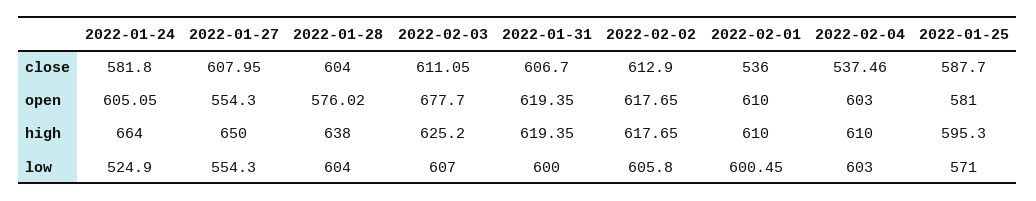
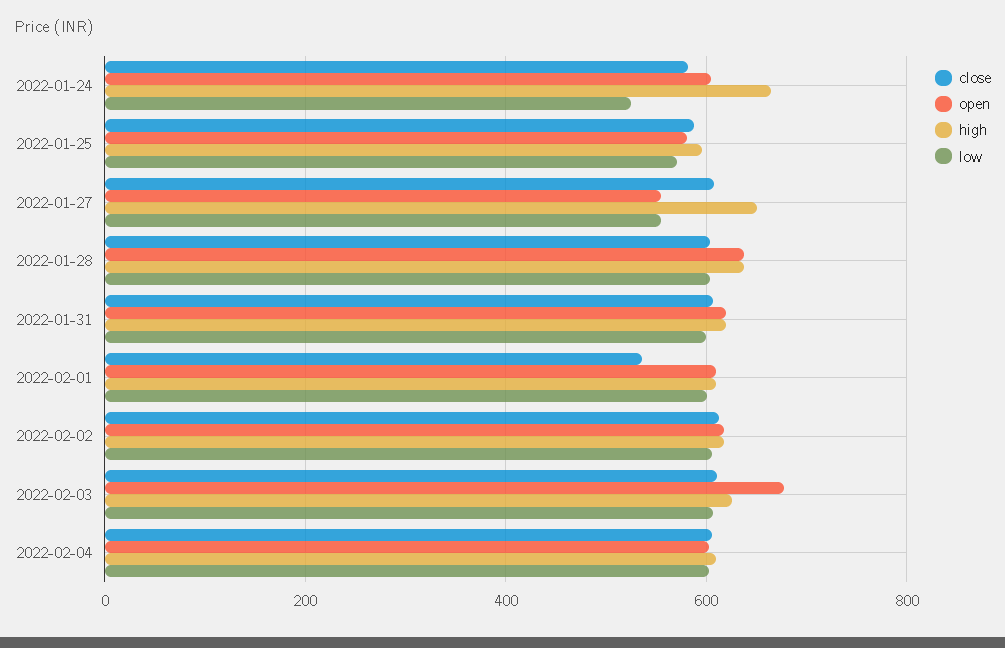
  {
    "close": {
      "2022-01-24": 581.8,
      "2022-01-27": 607.95,
      "2022-01-28": 604,
      "2022-02-03": 611.05,
      "2022-01-31": 606.7,
      "2022-02-02": 612.9,
      "2022-02-01": 536,
-     "2022-02-04": 537.46,
+     "2022-02-04": 600,
      "2022-01-25": 587.7
    },
    "open": {
      "2022-01-24": 605.05,
      "2022-01-27": 554.3,
-     "2022-01-28": 576.02,
+     "2022-01-28": 640,
      "2022-02-03": 677.7,
      "2022-01-31": 619.35,
      "2022-02-02": 617.65,
      "2022-02-01": 610,
      "2022-02-04": 603,
      "2022-01-25": 581
    },
    "high": {
      "2022-01-24": 664,
      "2022-01-27": 650,
      "2022-01-28": 638,
      "2022-02-03": 625.2,
      "2022-01-31": 619.35,
      "2022-02-02": 617.65,
      "2022-02-01": 610,
      "2022-02-04": 610,
      "2022-01-25": 595.3
    },
    "low": {
      "2022-01-24": 524.9,
      "2022-01-27": 554.3,
      "2022-01-28": 604,
      "2022-02-03": 607,
      "2022-01-31": 600,
      "2022-02-02": 605.8,
      "2022-02-01": 600.45,
      "2022-02-04": 603,
      "2022-01-25": 571
    }
  }

